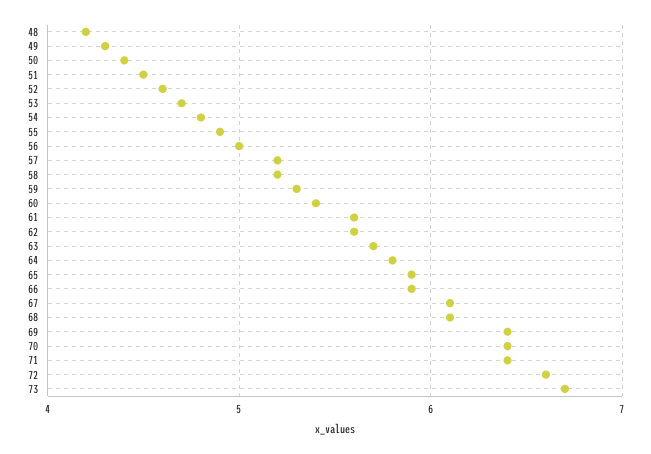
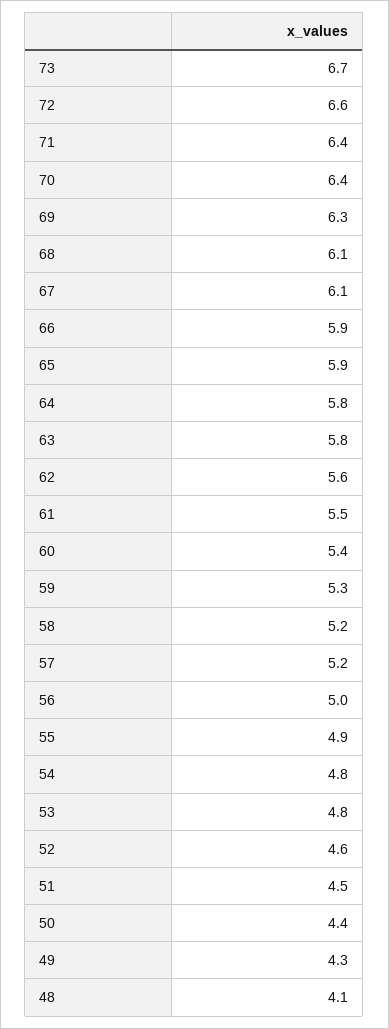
  {
-   "48": 4.2,
+   "48": 4.1,
    "49": 4.3,
    "50": 4.4,
    "51": 4.5,
    "52": 4.6,
-   "53": 4.7,
+   "53": 4.8,
    "54": 4.8,
    "55": 4.9,
    "56": 5,
    "57": 5.2,
    "58": 5.2,
    "59": 5.3,
    "60": 5.4,
-   "61": 5.6,
+   "61": 5.5,
    "62": 5.6,
-   "63": 5.7,
+   "63": 5.8,
    "64": 5.8,
    "65": 5.9,
    "66": 5.9,
    "67": 6.1,
    "68": 6.1,
-   "69": 6.4,
+   "69": 6.3,
    "70": 6.4,
    "71": 6.4,
    "72": 6.6,
    "73": 6.7
  }

